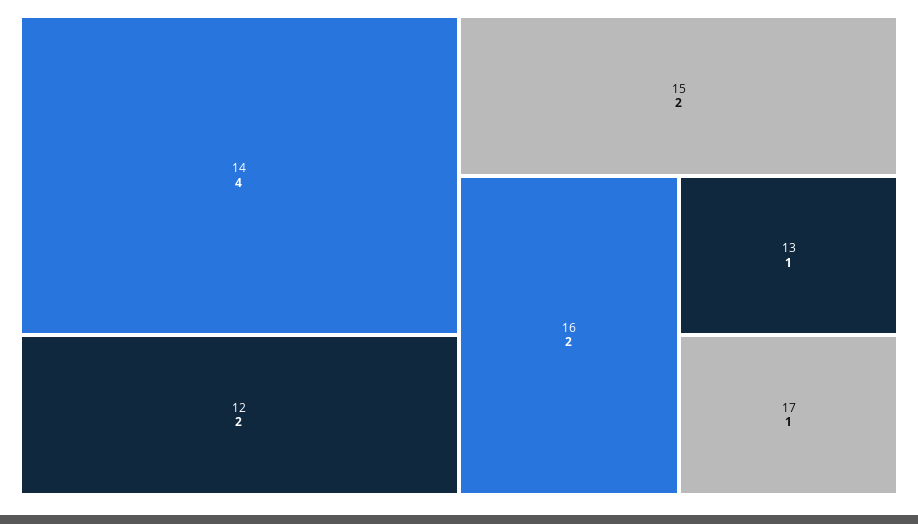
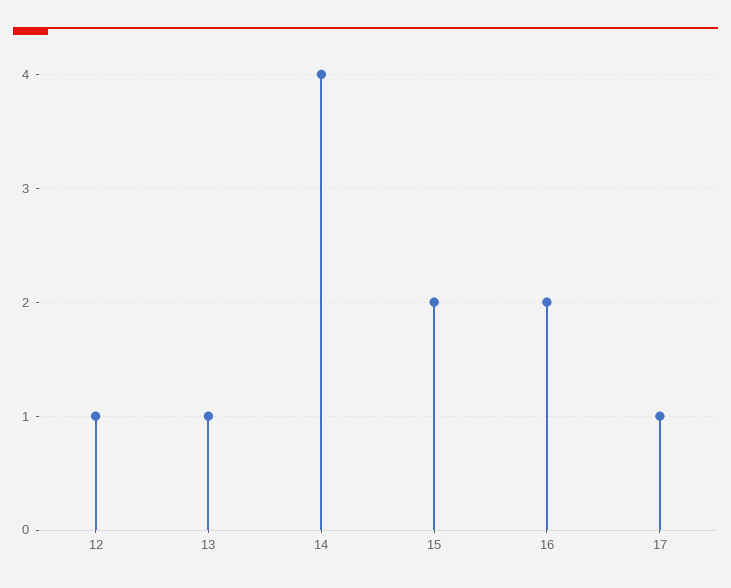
  {
    "14": 4,
-   "12": 2,
+   "12": 1,
    "15": 2,
    "16": 2,
    "13": 1,
    "17": 1
  }

